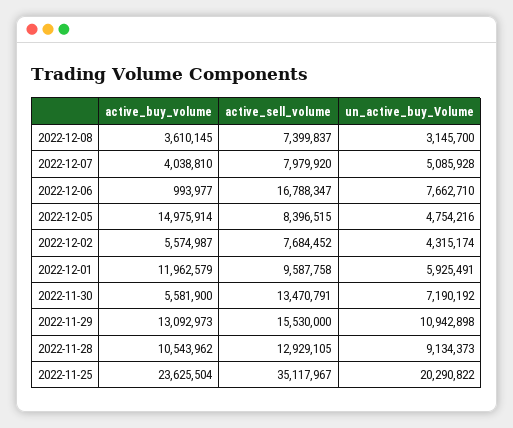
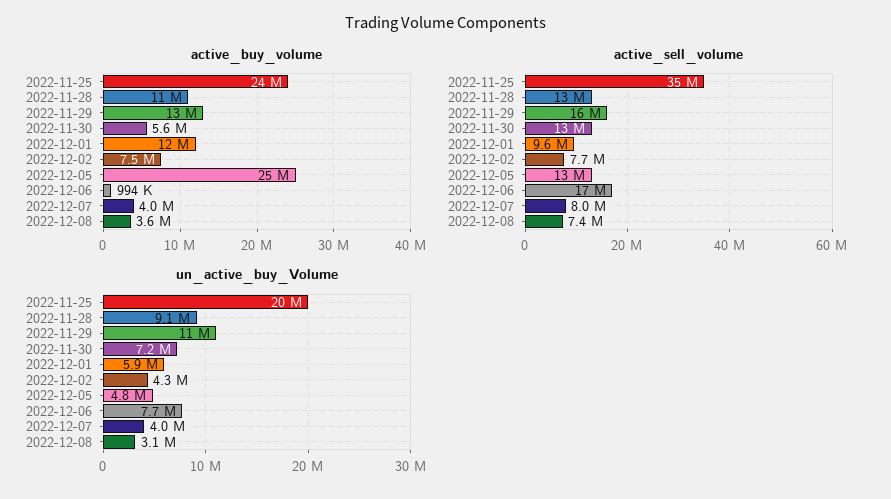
  {
    "active_buy_volume": {
      "2022-12-08": 3610145,
      "2022-12-07": 4038810,
      "2022-12-06": 993977,
-     "2022-12-05": 14975914,
+     "2022-12-05": 25000000,
-     "2022-12-02": 5574987,
+     "2022-12-02": 7500000,
      "2022-12-01": 11962579,
      "2022-11-30": 5581900,
      "2022-11-29": 13092973,
      "2022-11-28": 10543962,
      "2022-11-25": 23625504
    },
    "active_sell_volume": {
      "2022-12-08": 7399837,
      "2022-12-07": 7979920,
      "2022-12-06": 16788347,
-     "2022-12-05": 8396515,
+     "2022-12-05": 13000000,
      "2022-12-02": 7684452,
      "2022-12-01": 9587758,
      "2022-11-30": 13470791,
      "2022-11-29": 15530000,
      "2022-11-28": 12929105,
      "2022-11-25": 35117967
    },
    "un_active_buy_Volume": {
      "2022-12-08": 3145700,
-     "2022-12-07": 5085928,
+     "2022-12-07": 4000000,
      "2022-12-06": 7662710,
      "2022-12-05": 4754216,
      "2022-12-02": 4315174,
      "2022-12-01": 5925491,
      "2022-11-30": 7190192,
      "2022-11-29": 10942898,
      "2022-11-28": 9134373,
      "2022-11-25": 20290822
    }
  }

